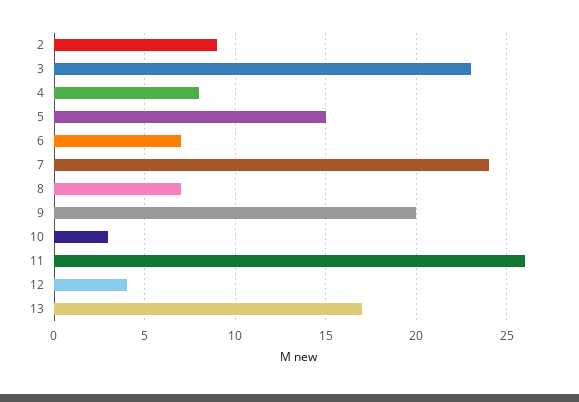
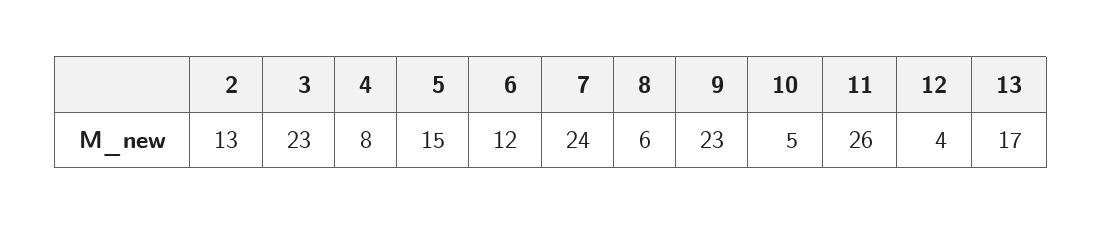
  {
-   "2": 9,
+   "2": 13,
    "3": 23,
    "4": 8,
    "5": 15,
-   "6": 7,
+   "6": 12,
    "7": 24,
-   "8": 7,
+   "8": 6,
-   "9": 20,
+   "9": 23,
-   "10": 3,
+   "10": 5,
    "11": 26,
    "12": 4,
    "13": 17
  }

